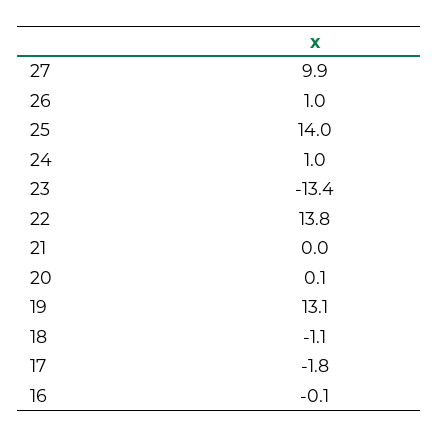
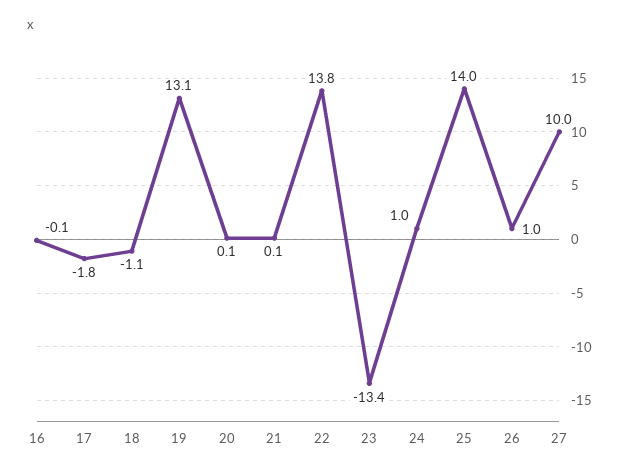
  {
-   "27": 9.9,
+   "27": 10,
    "26": 1,
    "25": 14,
    "24": 1,
    "23": -13.4,
    "22": 13.8,
-   "21": 0,
+   "21": 0.1,
    "20": 0.1,
    "19": 13.1,
    "18": -1.1,
    "17": -1.8,
    "16": -0.1
  }

